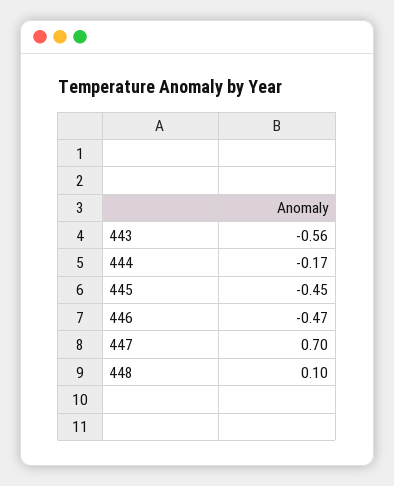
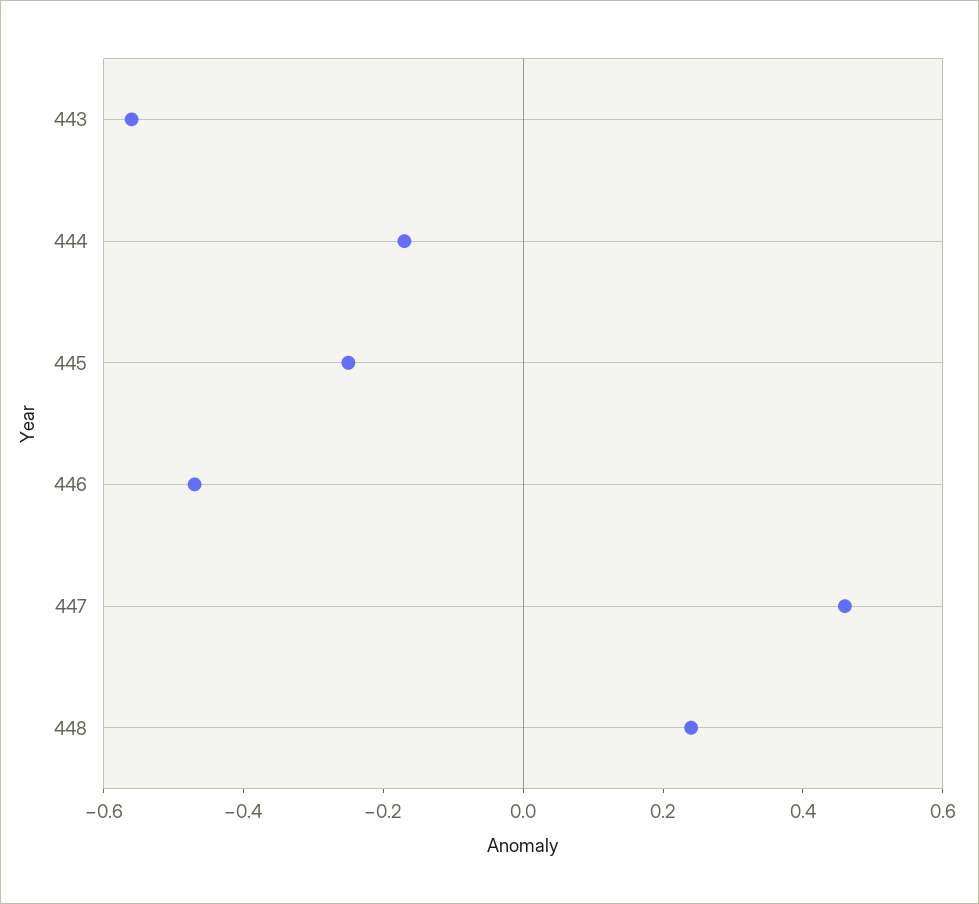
  {
    "443": -0.56,
    "444": -0.17,
-   "445": -0.45,
+   "445": -0.25,
    "446": -0.47,
-   "447": 0.7,
+   "447": 0.45,
-   "448": 0.1
+   "448": 0.25
  }

